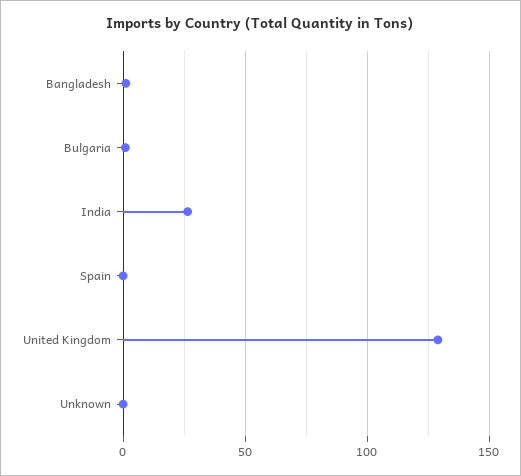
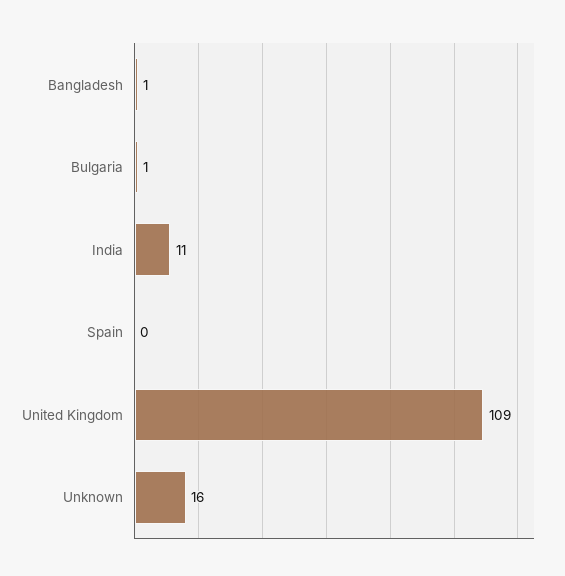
  {
    "Bangladesh": 1,
    "Bulgaria": 1,
-   "India": 25,
+   "India": 11,
    "Spain": 0,
-   "United Kingdom": 130,
+   "United Kingdom": 109,
-   "Unknown": 0
+   "Unknown": 16
  }

